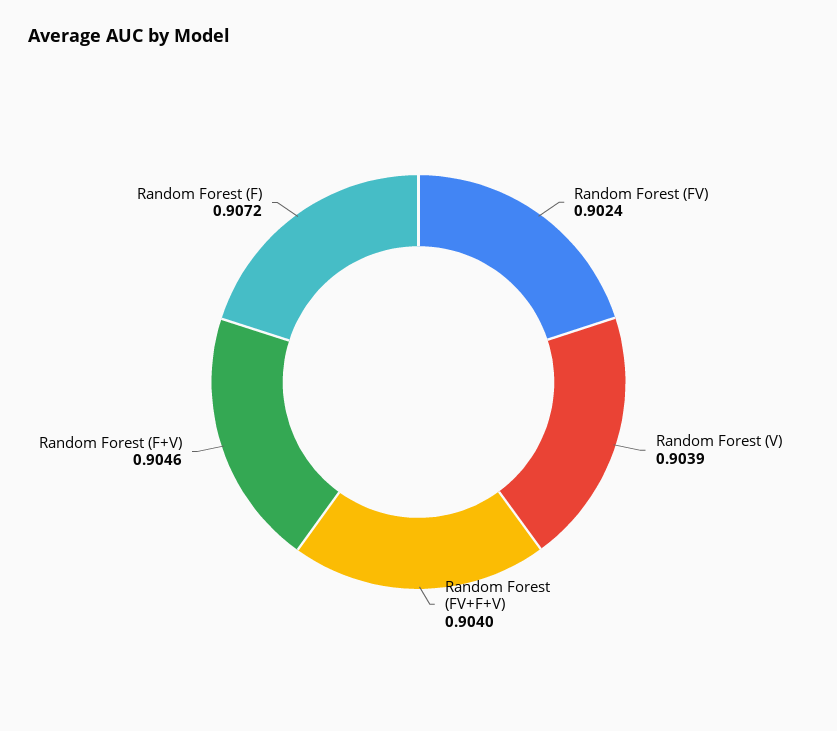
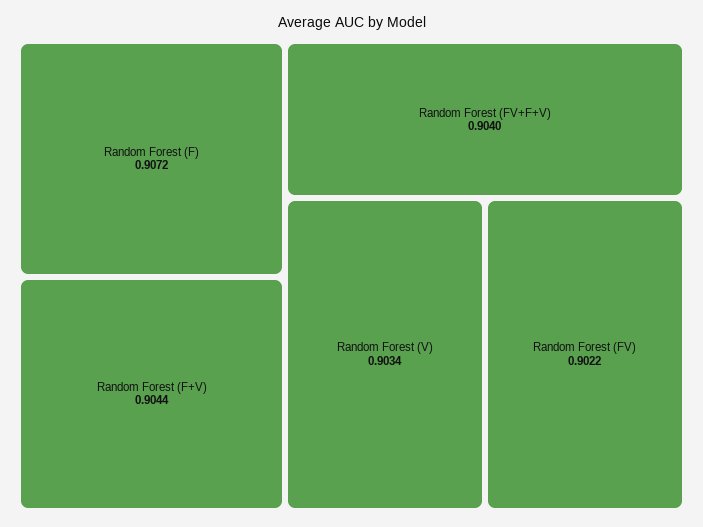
  {
-   "Random Forest (FV)": 0.9024,
+   "Random Forest (FV)": 0.9022,
-   "Random Forest (V)": 0.9039,
+   "Random Forest (V)": 0.9034,
    "Random Forest (FV+F+V)": 0.904,
-   "Random Forest (F+V)": 0.9046,
+   "Random Forest (F+V)": 0.9044,
    "Random Forest (F)": 0.9072
  }

